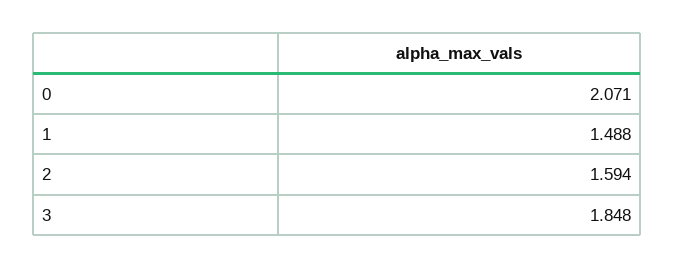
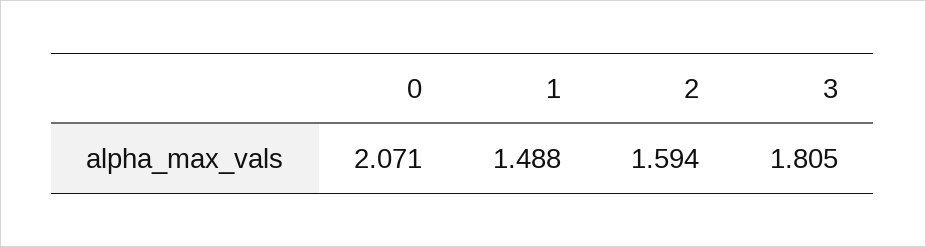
  {
    "0": 2.071,
    "1": 1.488,
    "2": 1.594,
-   "3": 1.848
+   "3": 1.805
  }

